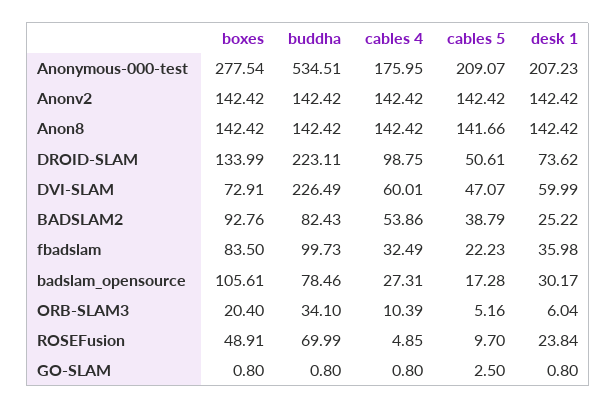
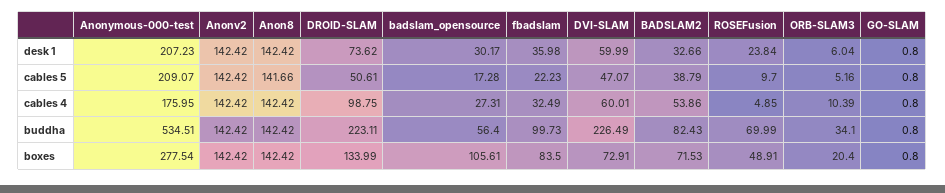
  {
    "boxes": {
      "Anonymous-000-test": 277.54,
      "Anonv2": 142.42,
      "Anon8": 142.42,
      "DROID-SLAM": 133.99,
      "DVI-SLAM": 72.91,
-     "BADSLAM2": 92.76,
+     "BADSLAM2": 71.53,
      "fbadslam": 83.5,
      "badslam_opensource": 105.61,
      "ORB-SLAM3": 20.4,
      "ROSEFusion": 48.91,
      "GO-SLAM": 0.8
    },
    "buddha": {
      "Anonymous-000-test": 534.51,
      "Anonv2": 142.42,
      "Anon8": 142.42,
      "DROID-SLAM": 223.11,
      "DVI-SLAM": 226.49,
      "BADSLAM2": 82.43,
      "fbadslam": 99.73,
-     "badslam_opensource": 78.46,
+     "badslam_opensource": 56.4,
      "ORB-SLAM3": 34.1,
      "ROSEFusion": 69.99,
      "GO-SLAM": 0.8
    },
    "cables 4": {
      "Anonymous-000-test": 175.95,
      "Anonv2": 142.42,
      "Anon8": 142.42,
      "DROID-SLAM": 98.75,
      "DVI-SLAM": 60.01,
      "BADSLAM2": 53.86,
      "fbadslam": 32.49,
      "badslam_opensource": 27.31,
      "ORB-SLAM3": 10.39,
      "ROSEFusion": 4.85,
      "GO-SLAM": 0.8
    },
    "cables 5": {
      "Anonymous-000-test": 209.07,
      "Anonv2": 142.42,
      "Anon8": 141.66,
      "DROID-SLAM": 50.61,
      "DVI-SLAM": 47.07,
      "BADSLAM2": 38.79,
      "fbadslam": 22.23,
      "badslam_opensource": 17.28,
      "ORB-SLAM3": 5.16,
      "ROSEFusion": 9.7,
-     "GO-SLAM": 2.5
+     "GO-SLAM": 0.8
    },
    "desk 1": {
      "Anonymous-000-test": 207.23,
      "Anonv2": 142.42,
      "Anon8": 142.42,
      "DROID-SLAM": 73.62,
      "DVI-SLAM": 59.99,
-     "BADSLAM2": 25.22,
+     "BADSLAM2": 32.66,
      "fbadslam": 35.98,
      "badslam_opensource": 30.17,
      "ORB-SLAM3": 6.04,
      "ROSEFusion": 23.84,
      "GO-SLAM": 0.8
    }
  }

